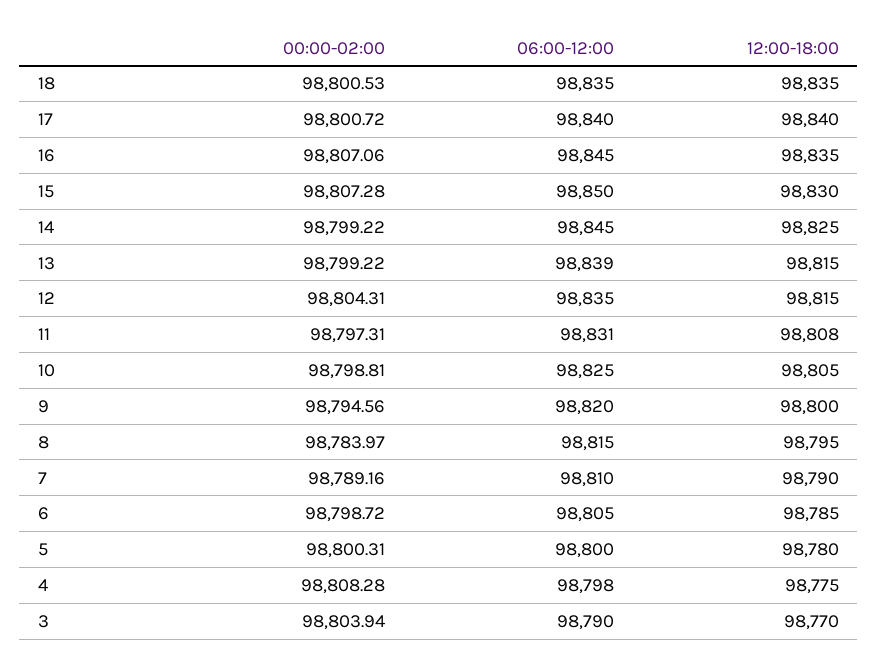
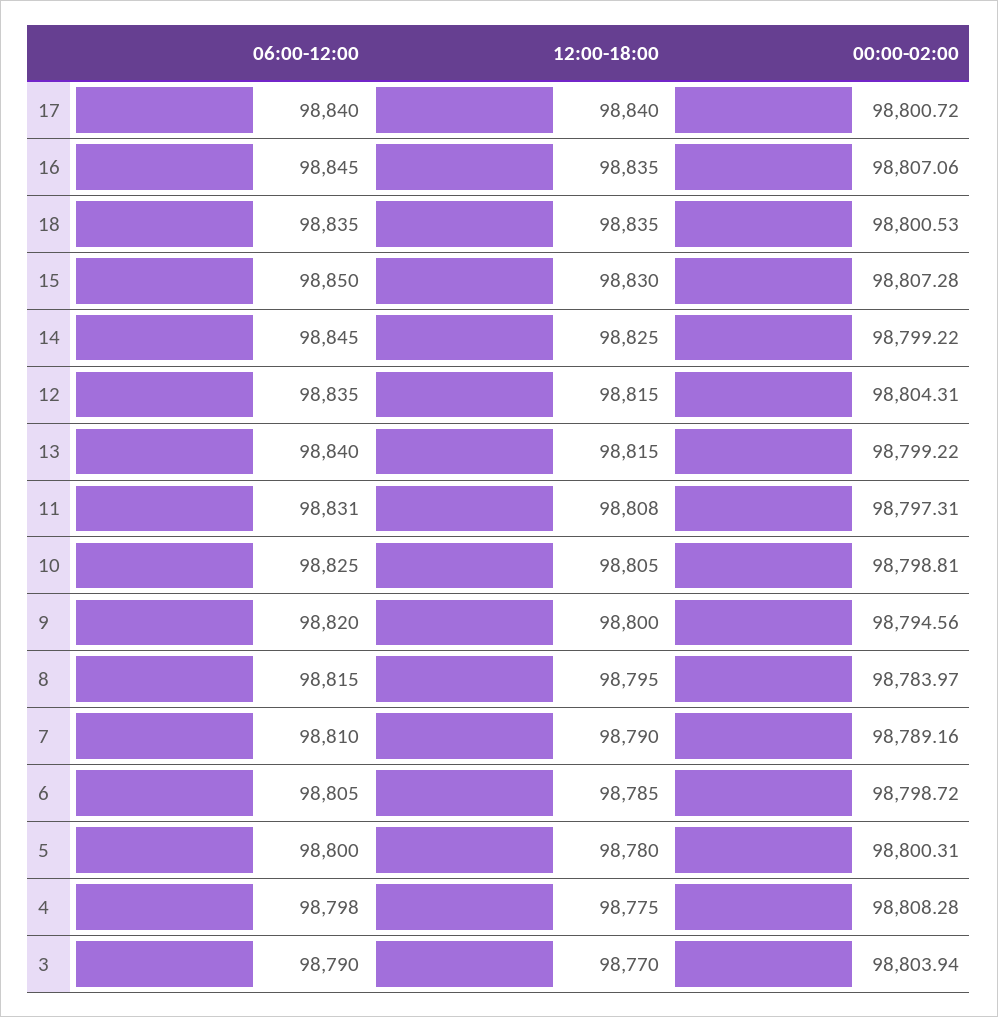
  {
    "00:00-02:00": {
      "18": 98800.53,
      "17": 98800.72,
      "16": 98807.06,
      "15": 98807.28,
      "14": 98799.22,
      "13": 98799.22,
      "12": 98804.31,
      "11": 98797.31,
      "10": 98798.81,
      "9": 98794.56,
      "8": 98783.97,
      "7": 98789.16,
      "6": 98798.72,
      "5": 98800.31,
      "4": 98808.28,
      "3": 98803.94
    },
    "06:00-12:00": {
      "18": 98835,
      "17": 98840,
      "16": 98845,
      "15": 98850,
      "14": 98845,
-     "13": 98839,
+     "13": 98840,
      "12": 98835,
      "11": 98831,
      "10": 98825,
      "9": 98820,
      "8": 98815,
      "7": 98810,
      "6": 98805,
      "5": 98800,
      "4": 98798,
      "3": 98790
    },
    "12:00-18:00": {
      "18": 98835,
      "17": 98840,
      "16": 98835,
      "15": 98830,
      "14": 98825,
      "13": 98815,
      "12": 98815,
      "11": 98808,
      "10": 98805,
      "9": 98800,
      "8": 98795,
      "7": 98790,
      "6": 98785,
      "5": 98780,
      "4": 98775,
      "3": 98770
    }
  }

